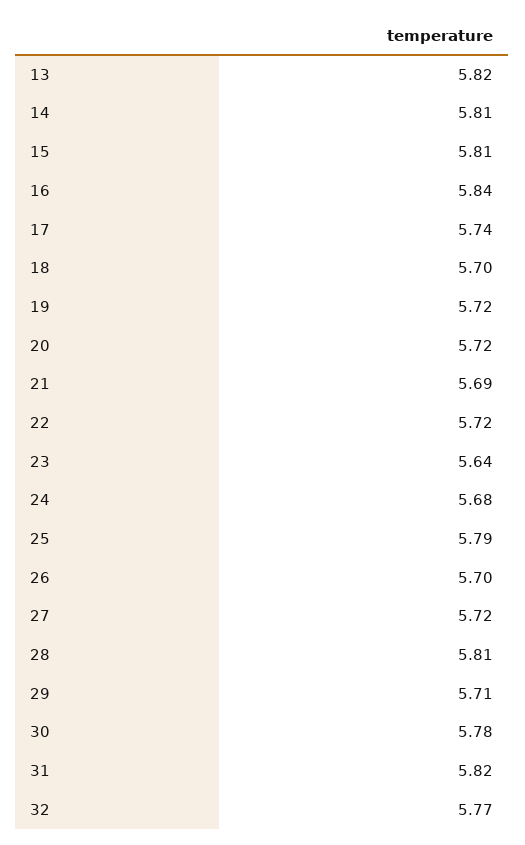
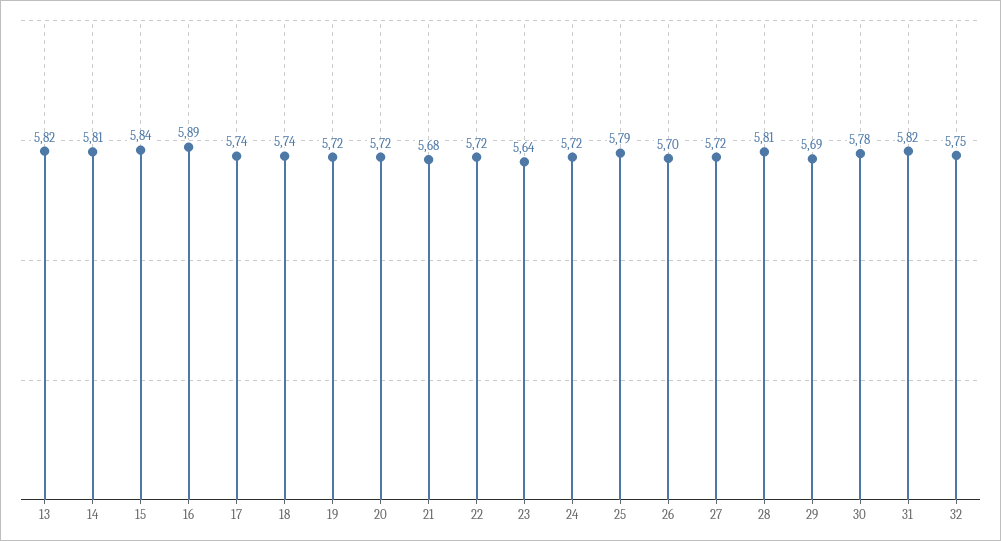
  {
    "13": 5.82,
    "14": 5.81,
-   "15": 5.81,
+   "15": 5.84,
-   "16": 5.84,
+   "16": 5.89,
    "17": 5.74,
-   "18": 5.7,
+   "18": 5.74,
    "19": 5.72,
    "20": 5.72,
-   "21": 5.69,
+   "21": 5.68,
    "22": 5.72,
    "23": 5.64,
-   "24": 5.68,
+   "24": 5.72,
    "25": 5.79,
    "26": 5.7,
    "27": 5.72,
    "28": 5.81,
-   "29": 5.71,
+   "29": 5.69,
    "30": 5.78,
    "31": 5.82,
-   "32": 5.77
+   "32": 5.75
  }

